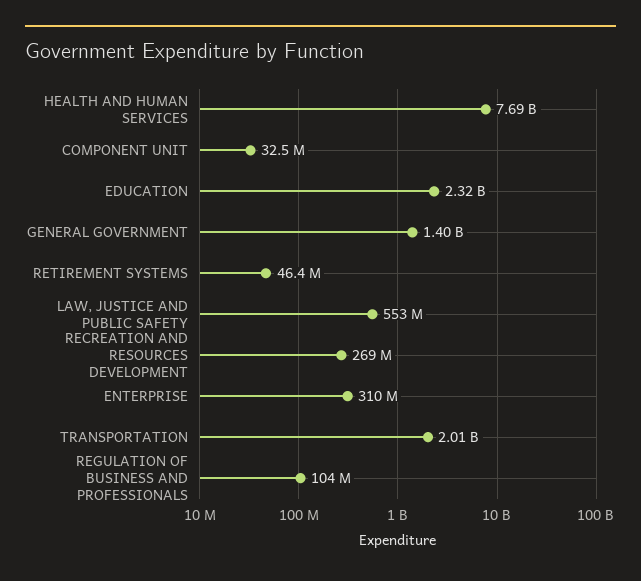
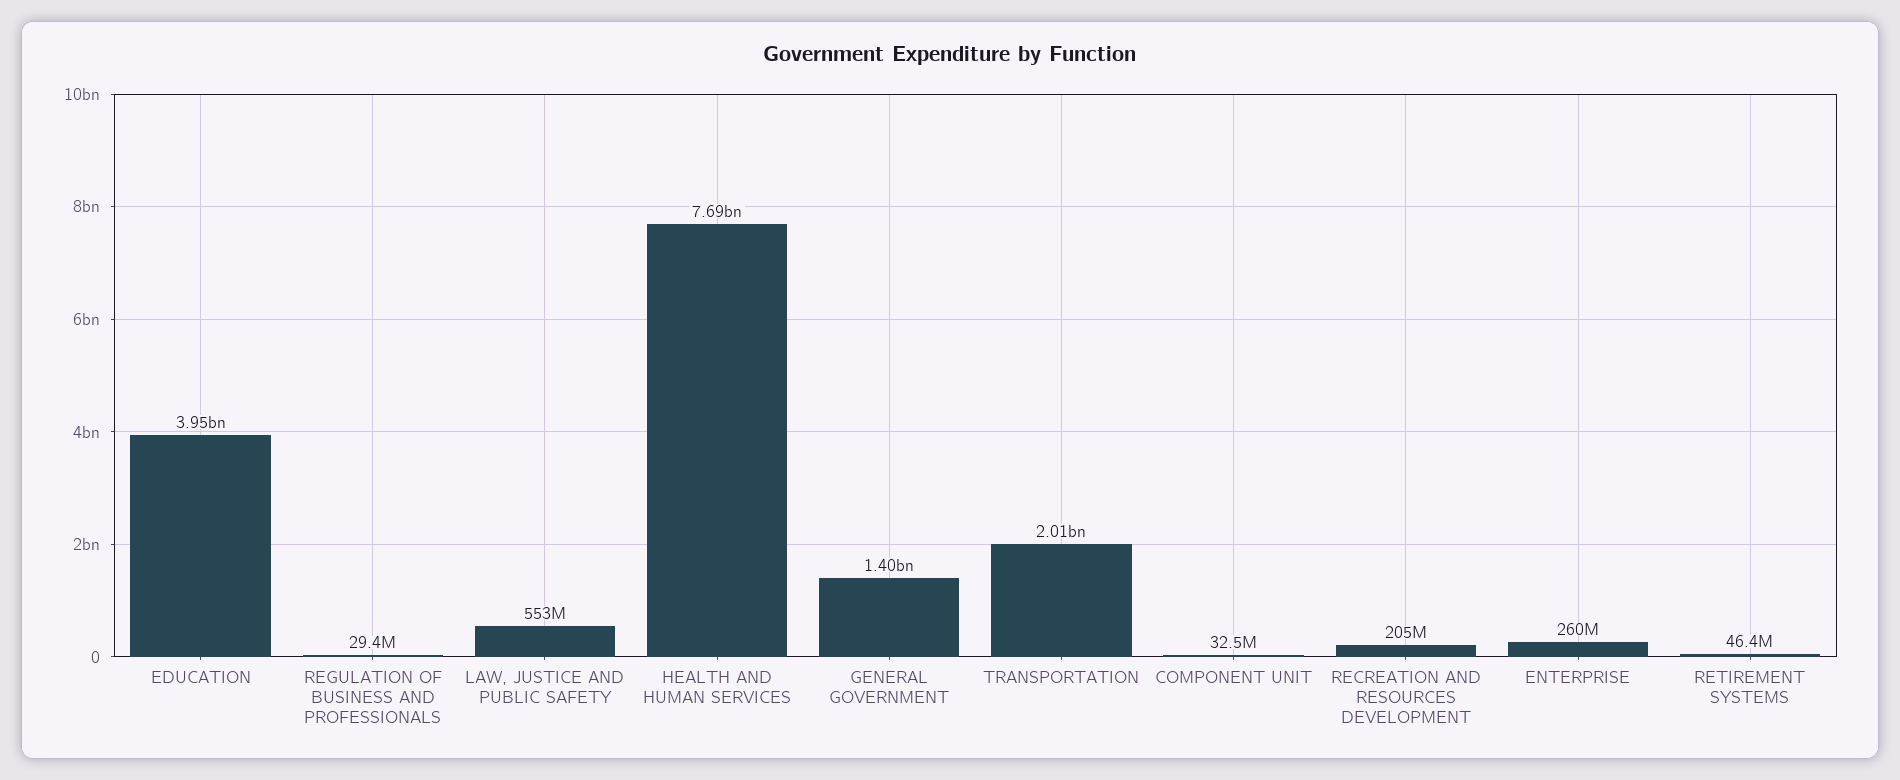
  {
    "HEALTH AND HUMAN SERVICES": 7690000000,
    "COMPONENT UNIT": 32500000,
-   "EDUCATION": 2320000000,
+   "EDUCATION": 3950000000,
    "GENERAL GOVERNMENT": 1400000000,
    "RETIREMENT SYSTEMS": 46400000,
    "LAW, JUSTICE AND PUBLIC SAFETY": 553000000,
-   "RECREATION AND RESOURCES DEVELOPMENT": 269000000,
+   "RECREATION AND RESOURCES DEVELOPMENT": 205000000,
-   "ENTERPRISE": 310000000,
+   "ENTERPRISE": 260000000,
    "TRANSPORTATION": 2010000000,
-   "REGULATION OF BUSINESS AND PROFESSIONALS": 104000000
+   "REGULATION OF BUSINESS AND PROFESSIONALS": 29400000
  }

